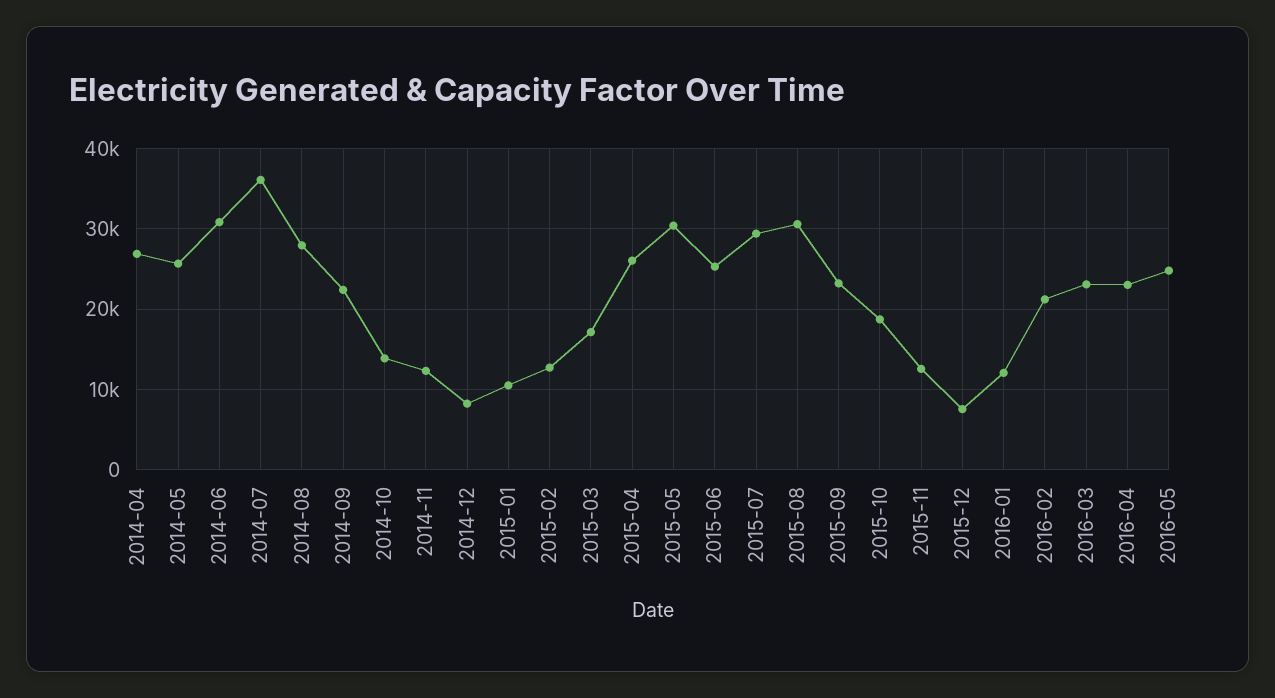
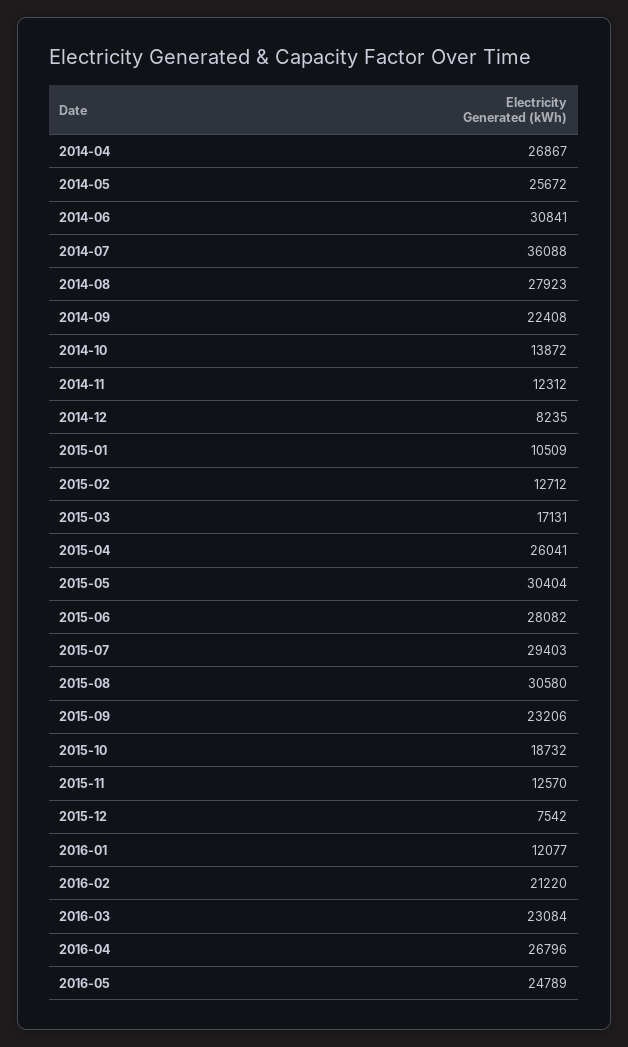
  {
    "2014-04": 26867,
    "2014-05": 25672,
    "2014-06": 30841,
    "2014-07": 36088,
    "2014-08": 27923,
    "2014-09": 22408,
    "2014-10": 13872,
    "2014-11": 12312,
    "2014-12": 8235,
    "2015-01": 10509,
    "2015-02": 12712,
    "2015-03": 17131,
    "2015-04": 26041,
    "2015-05": 30404,
-   "2015-06": 25000,
+   "2015-06": 28082,
    "2015-07": 29403,
    "2015-08": 30580,
    "2015-09": 23206,
    "2015-10": 18732,
    "2015-11": 12570,
    "2015-12": 7542,
    "2016-01": 12077,
    "2016-02": 21220,
    "2016-03": 23084,
-   "2016-04": 23000,
+   "2016-04": 26796,
    "2016-05": 24789
  }

